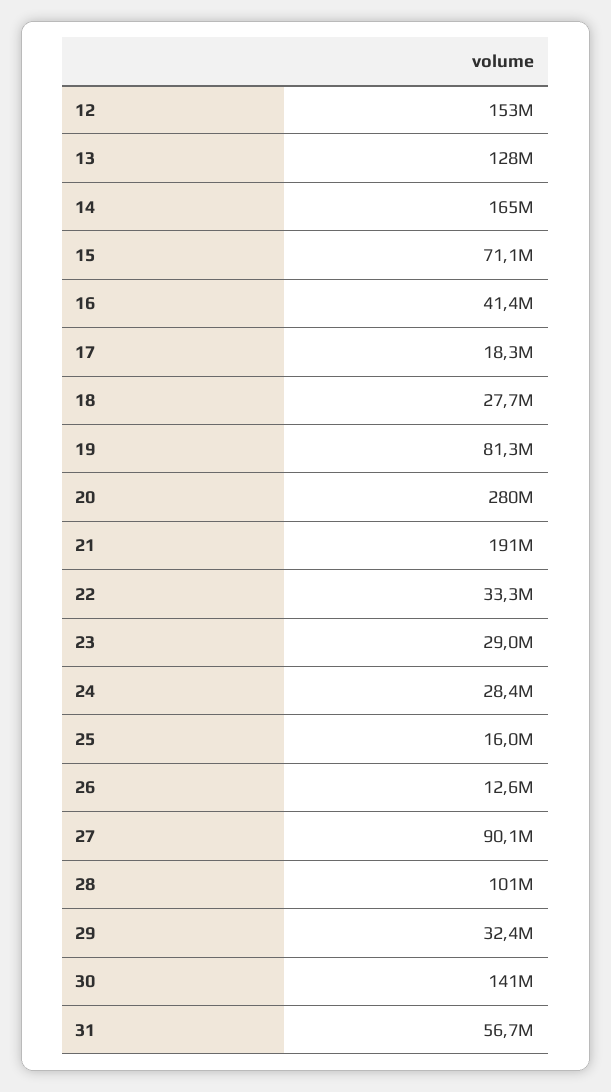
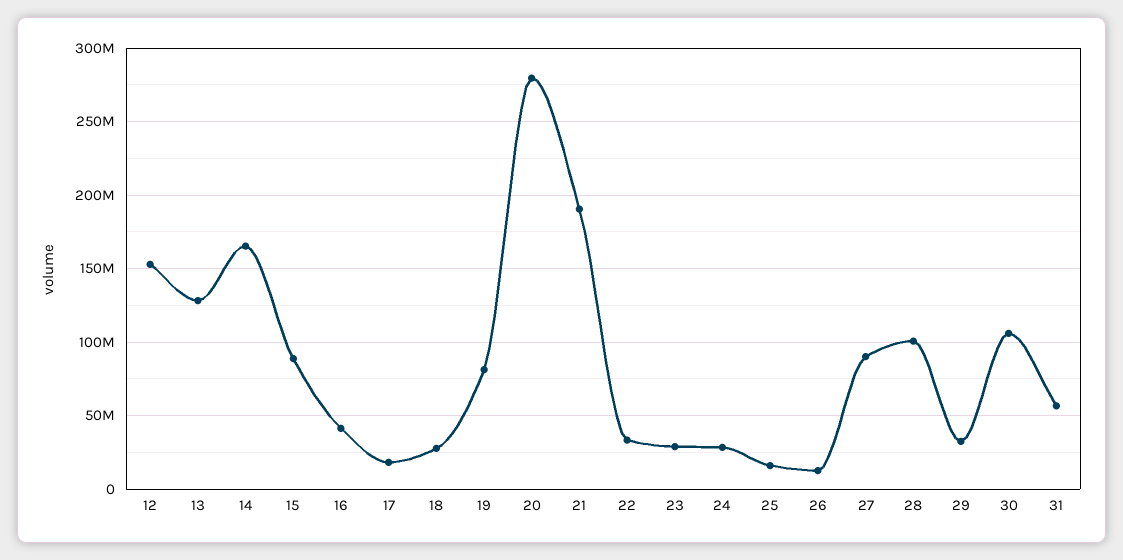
  {
    "12": 153000000,
    "13": 128000000,
    "14": 165000000,
-   "15": 71100000,
+   "15": 90000000,
    "16": 41400000,
    "17": 18300000,
    "18": 27700000,
    "19": 81300000,
    "20": 280000000,
    "21": 191000000,
    "22": 33300000,
    "23": 29000000,
    "24": 28400000,
    "25": 16000000,
    "26": 12600000,
    "27": 90100000,
    "28": 101000000,
    "29": 32400000,
-   "30": 141000000,
+   "30": 105000000,
    "31": 56700000
  }

